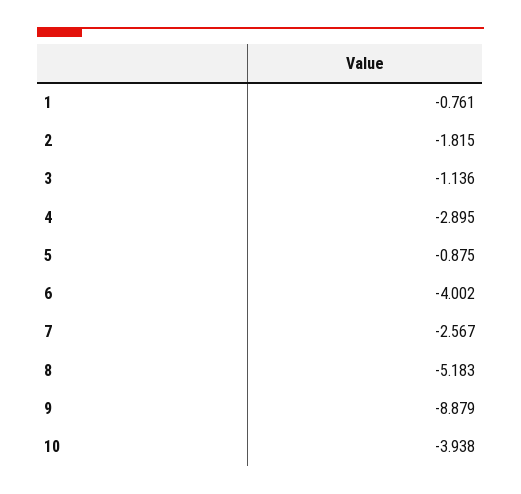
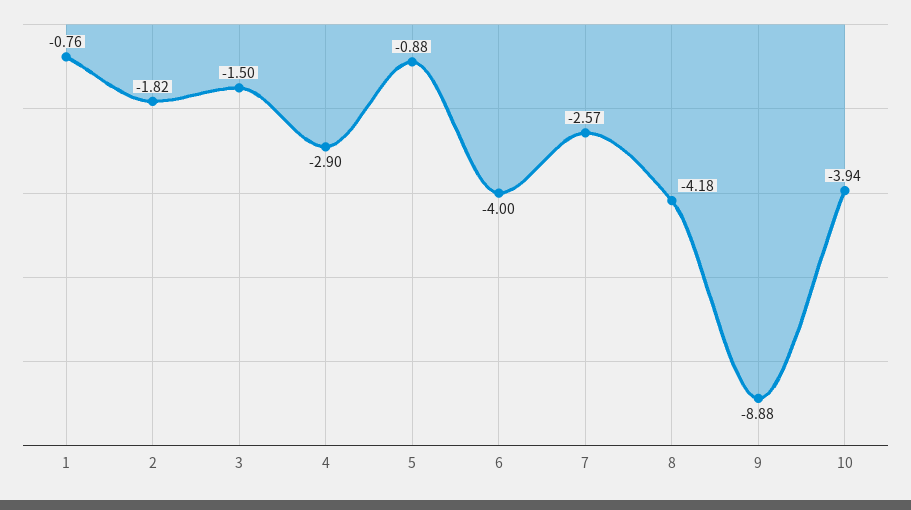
  {
    "1": -0.761,
    "2": -1.815,
-   "3": -1.136,
+   "3": -1.5,
    "4": -2.895,
    "5": -0.875,
    "6": -4.002,
    "7": -2.567,
-   "8": -5.183,
+   "8": -4.18,
    "9": -8.879,
    "10": -3.938
  }

